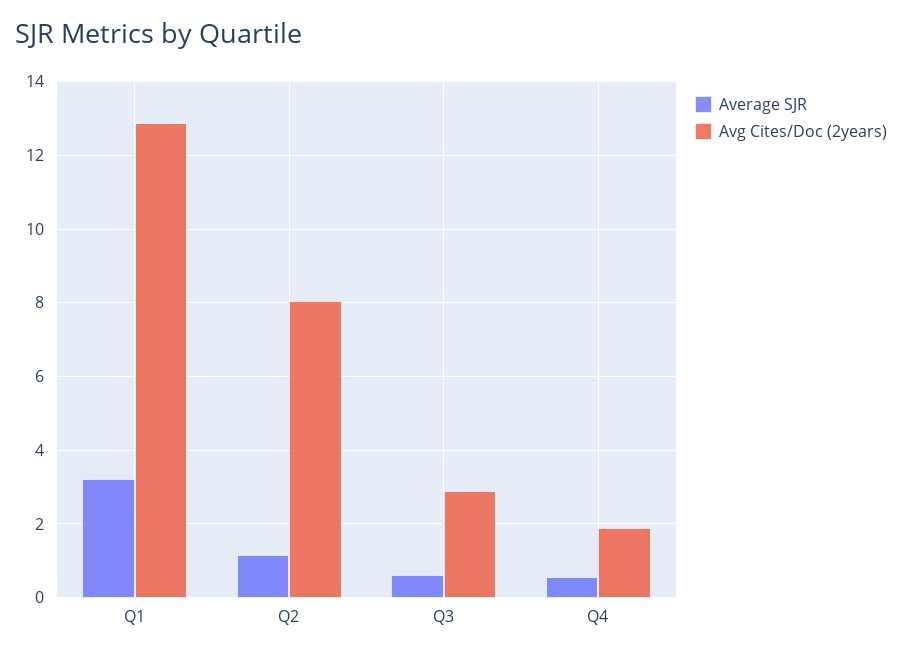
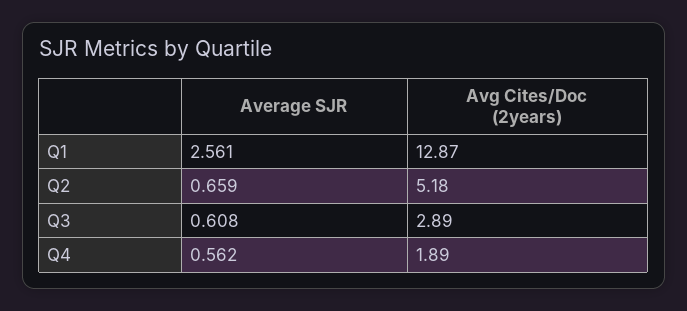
  {
    "Average SJR": {
-     "Q1": 3.2,
+     "Q1": 2.561,
-     "Q2": 1.2,
+     "Q2": 0.659,
      "Q3": 0.608,
      "Q4": 0.562
    },
    "Avg Cites/Doc (2years)": {
      "Q1": 12.87,
-     "Q2": 8,
+     "Q2": 5.18,
      "Q3": 2.89,
      "Q4": 1.89
    }
  }

